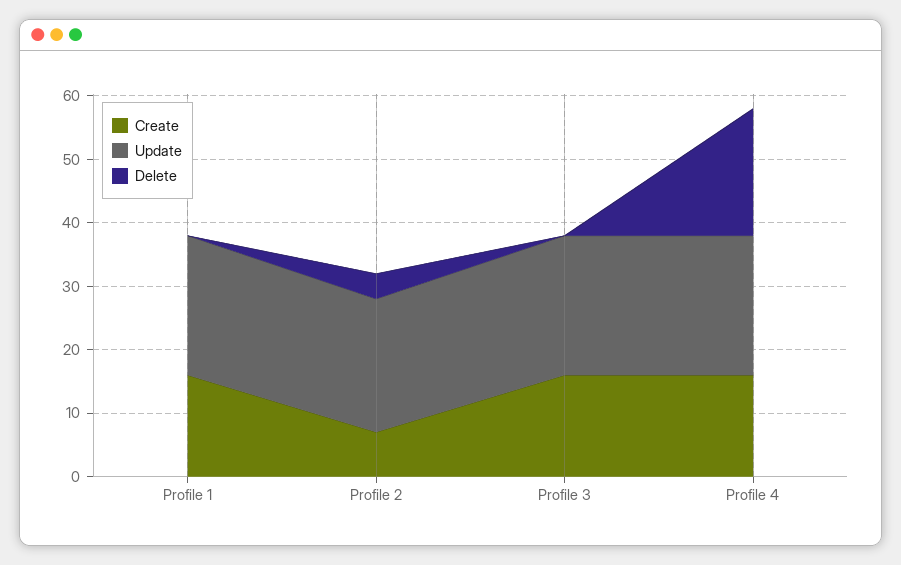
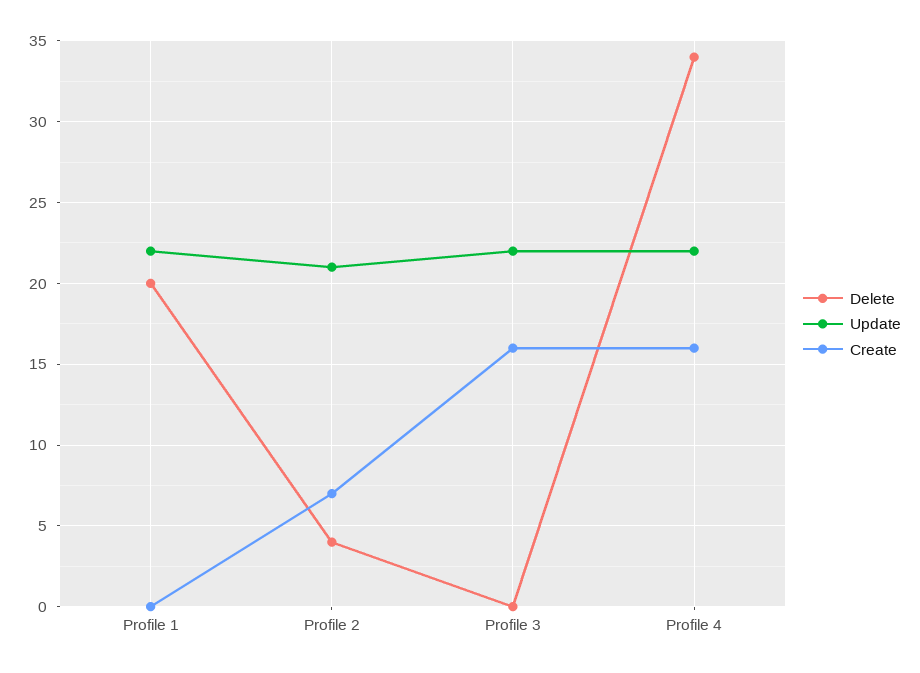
  {
    "Create": {
-     "Profile 1": 15,
+     "Profile 1": 0,
      "Profile 2": 7,
      "Profile 3": 16,
      "Profile 4": 16
    },
    "Update": {
      "Profile 1": 22,
      "Profile 2": 21,
      "Profile 3": 22,
      "Profile 4": 22
    },
    "Delete": {
-     "Profile 1": 0,
+     "Profile 1": 20,
      "Profile 2": 4,
      "Profile 3": 0,
-     "Profile 4": 20
+     "Profile 4": 34
    }
  }

